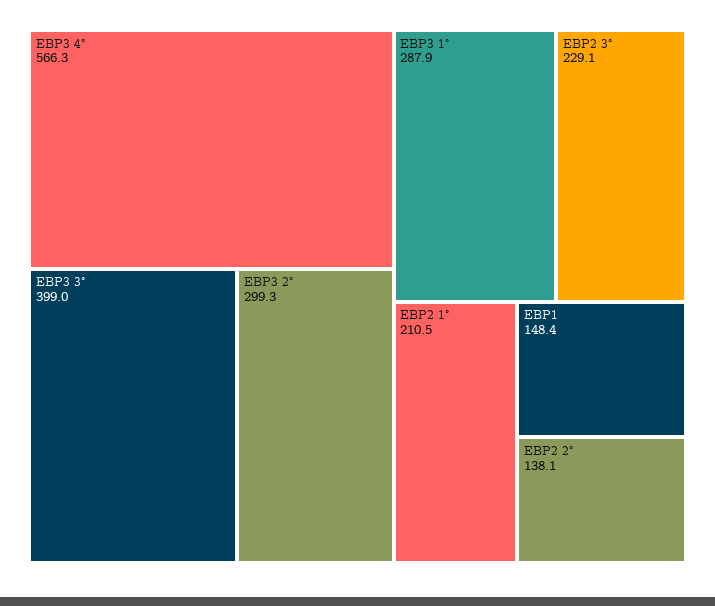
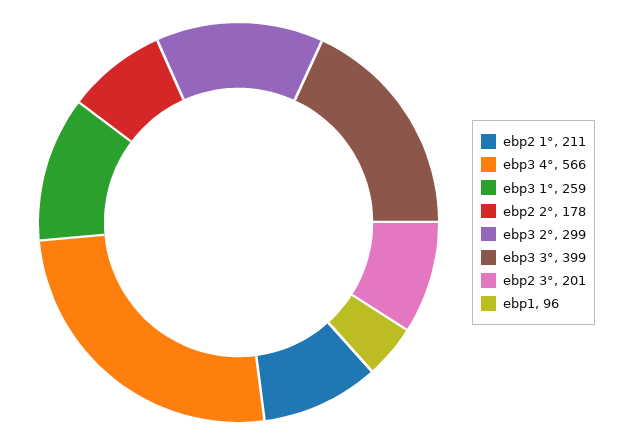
  {
    "EBP3 4°": 566.3,
    "EBP3 3°": 399,
    "EBP3 2°": 299.3,
-   "EBP3 1°": 287.9,
+   "EBP3 1°": 259,
-   "EBP2 3°": 229.1,
+   "EBP2 3°": 201,
    "EBP2 1°": 210.5,
-   "EBP1": 148.4,
+   "EBP1": 96,
-   "EBP2 2°": 138.1
+   "EBP2 2°": 178
  }

